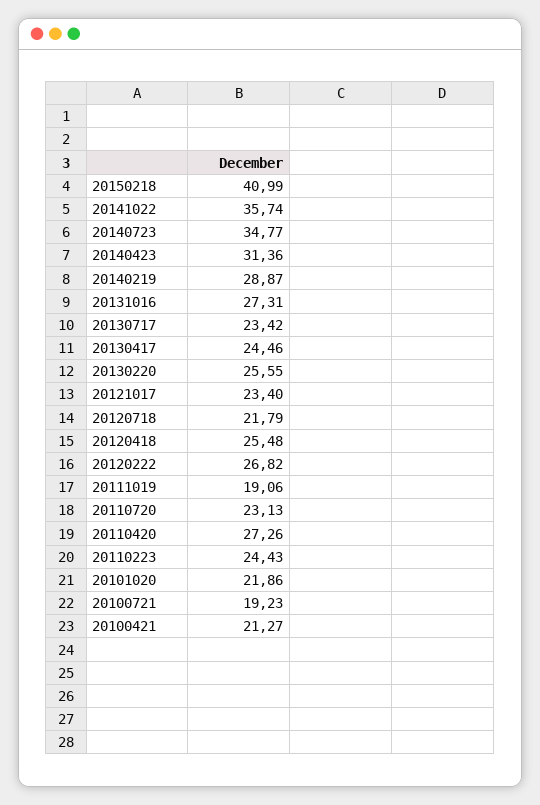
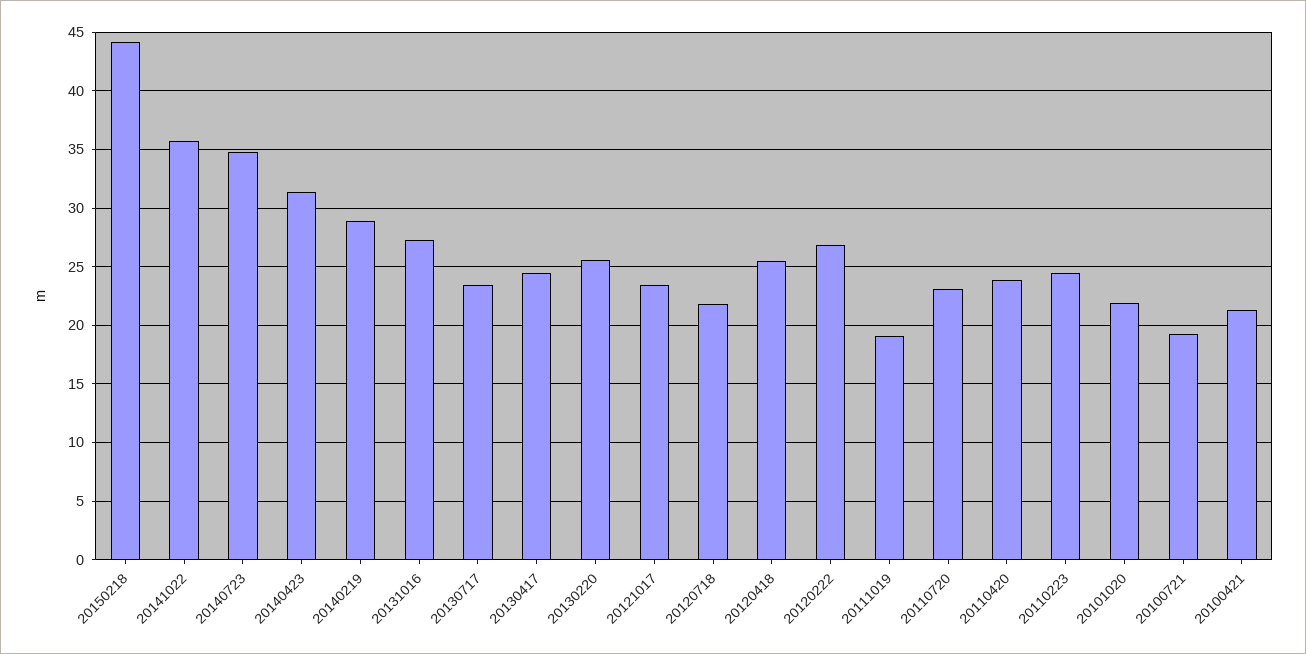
  {
-   "20150218": 40.99,
+   "20150218": 44,
    "20141022": 35.74,
    "20140723": 34.77,
    "20140423": 31.36,
    "20140219": 28.87,
    "20131016": 27.31,
    "20130717": 23.42,
    "20130417": 24.46,
    "20130220": 25.55,
    "20121017": 23.4,
    "20120718": 21.79,
    "20120418": 25.48,
    "20120222": 26.82,
    "20111019": 19.06,
    "20110720": 23.13,
-   "20110420": 27.26,
+   "20110420": 24,
    "20110223": 24.43,
    "20101020": 21.86,
    "20100721": 19.23,
    "20100421": 21.27
  }

